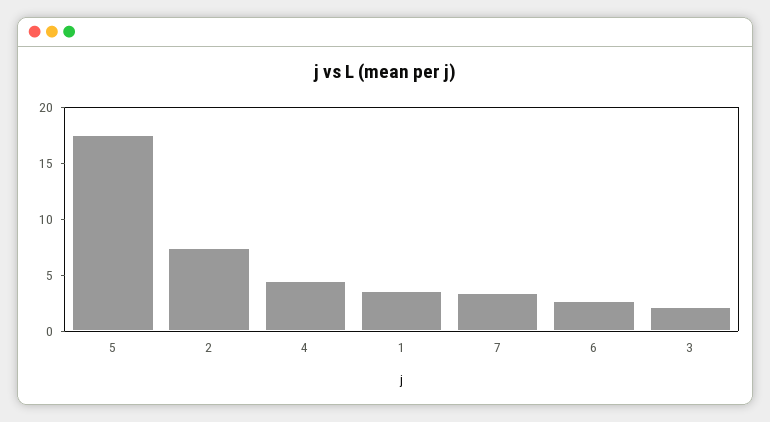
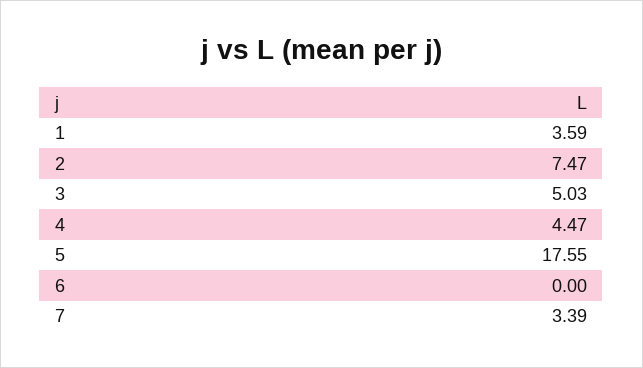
  {
    "5": 17.55,
    "2": 7.47,
    "4": 4.47,
    "1": 3.59,
    "7": 3.39,
-   "6": 3,
+   "6": 0,
-   "3": 2
+   "3": 5.03
  }

